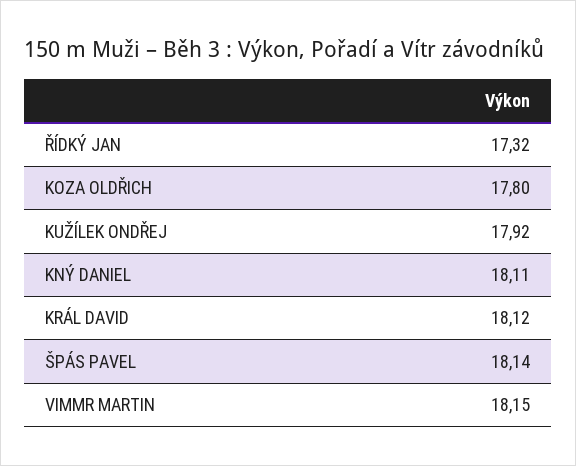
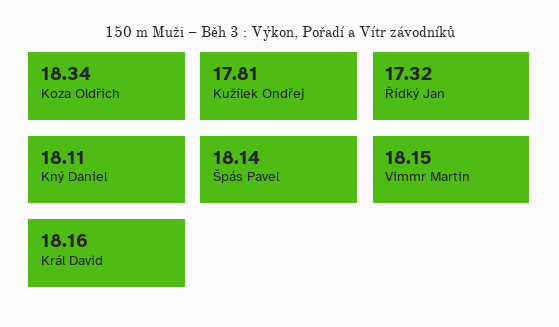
  {
    "ŘÍDKÝ JAN": 17.32,
-   "KOZA OLDŘICH": 17.8,
+   "KOZA OLDŘICH": 18.34,
-   "KUŽÍLEK ONDŘEJ": 17.92,
+   "KUŽÍLEK ONDŘEJ": 17.81,
    "KNÝ DANIEL": 18.11,
-   "KRÁL DAVID": 18.12,
+   "KRÁL DAVID": 18.16,
    "ŠPÁS PAVEL": 18.14,
    "VIMMR MARTIN": 18.15
  }

